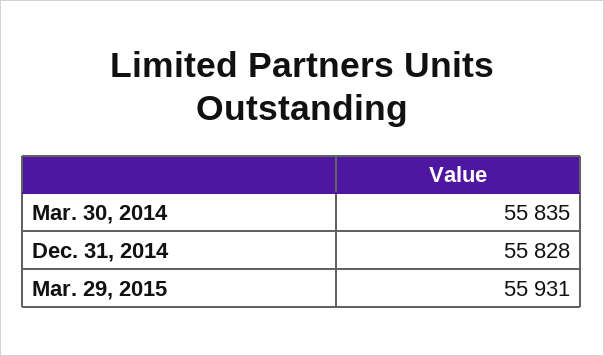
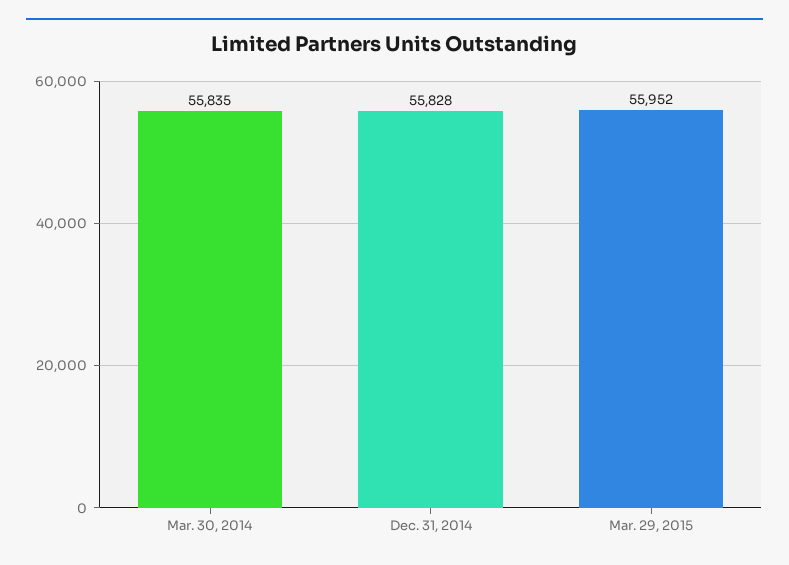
  {
    "Mar. 30, 2014": 55835,
    "Dec. 31, 2014": 55828,
-   "Mar. 29, 2015": 55931
+   "Mar. 29, 2015": 55952
  }

